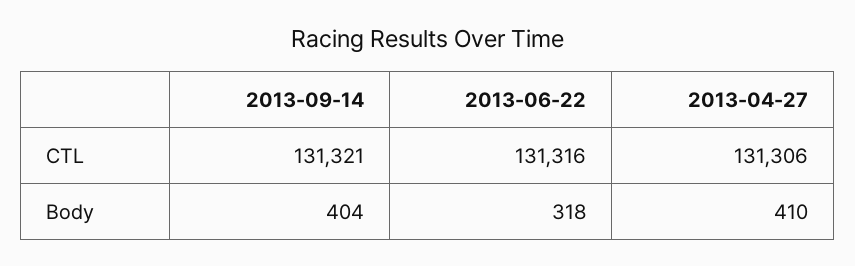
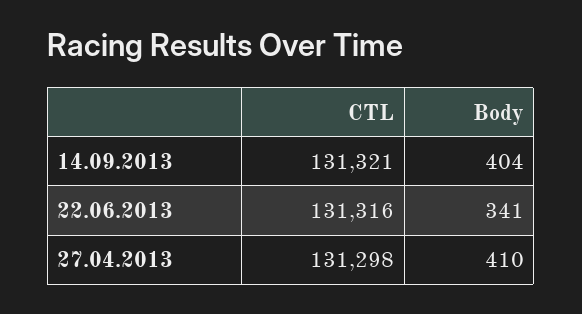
  {
    "2013-09-14": {
      "CTL": 131321,
      "Body": 404
    },
    "2013-06-22": {
      "CTL": 131316,
-     "Body": 318
+     "Body": 341
    },
    "2013-04-27": {
-     "CTL": 131306,
+     "CTL": 131298,
      "Body": 410
    }
  }

